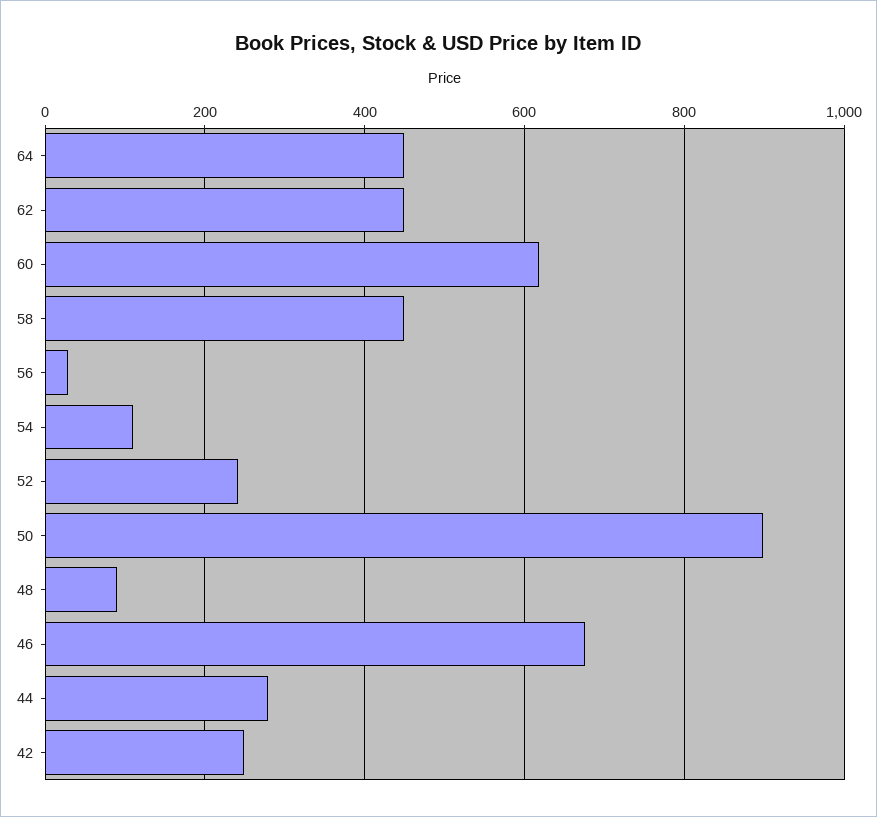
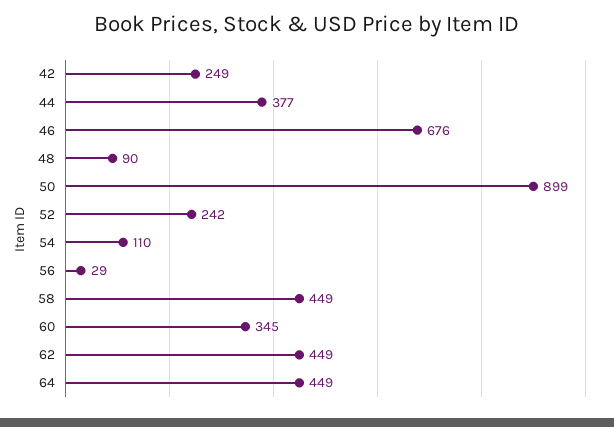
  {
    "64": 449,
    "62": 449,
-   "60": 620,
+   "60": 345,
    "58": 449,
    "56": 29,
    "54": 110,
    "52": 242,
    "50": 899,
    "48": 90,
    "46": 676,
-   "44": 280,
+   "44": 377,
    "42": 249
  }

